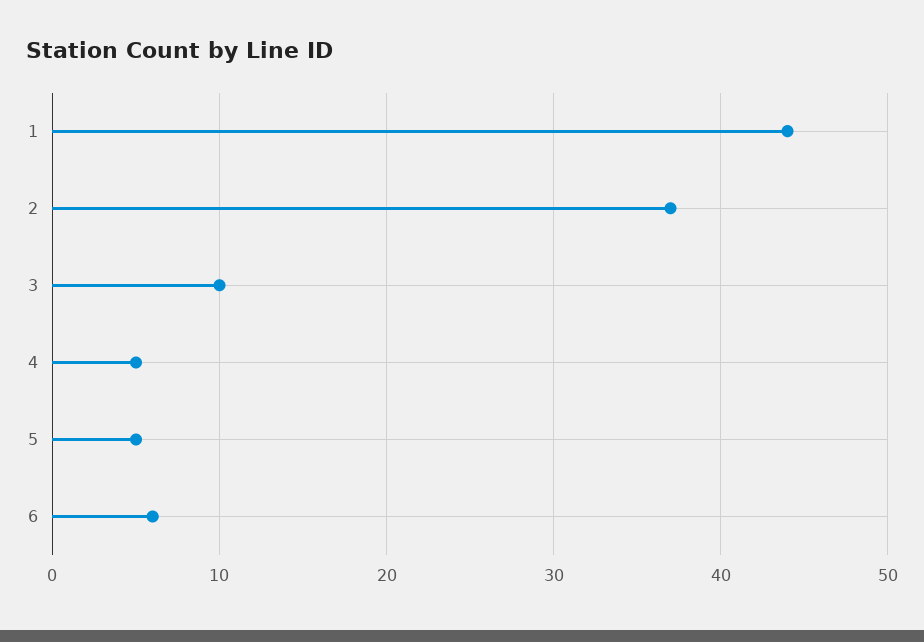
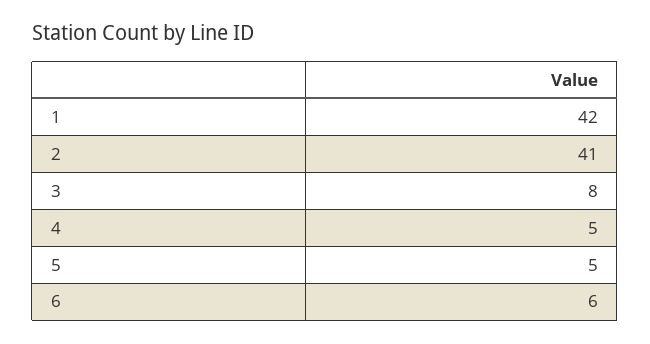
  {
-   "1": 44,
+   "1": 42,
-   "2": 37,
+   "2": 41,
-   "3": 10,
+   "3": 8,
    "4": 5,
    "5": 5,
    "6": 6
  }

